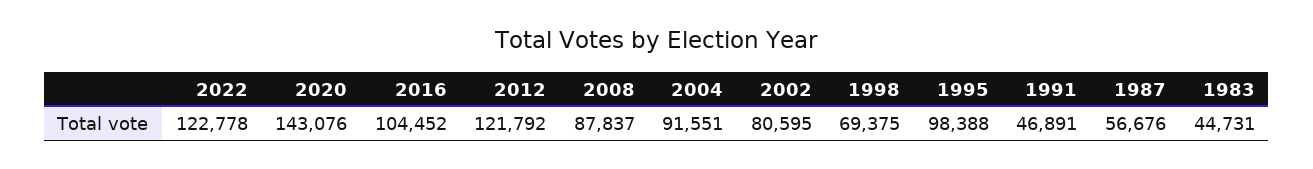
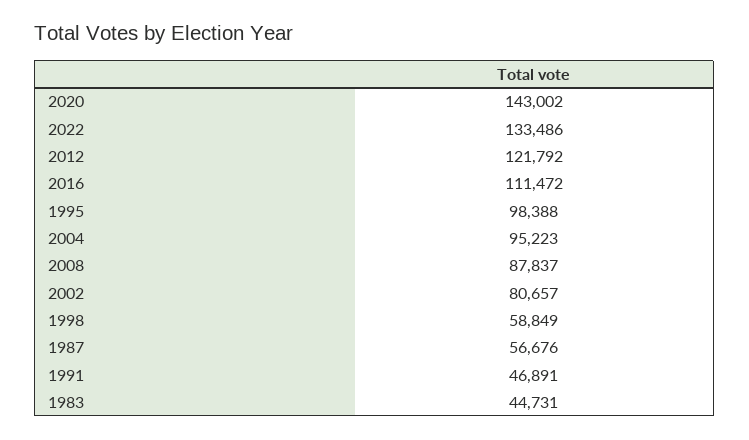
  {
-   "2022": 122778,
+   "2022": 133486,
-   "2020": 143076,
+   "2020": 143002,
-   "2016": 104452,
+   "2016": 111472,
    "2012": 121792,
    "2008": 87837,
-   "2004": 91551,
+   "2004": 95223,
-   "2002": 80595,
+   "2002": 80657,
-   "1998": 69375,
+   "1998": 58849,
    "1995": 98388,
    "1991": 46891,
    "1987": 56676,
    "1983": 44731
  }

